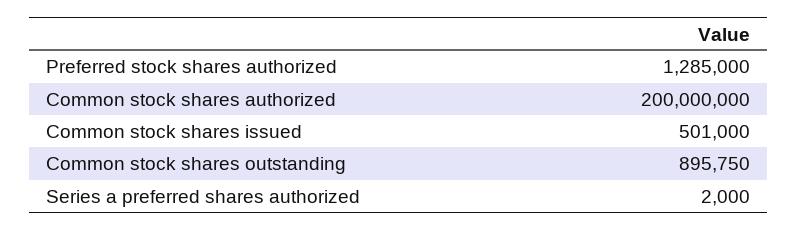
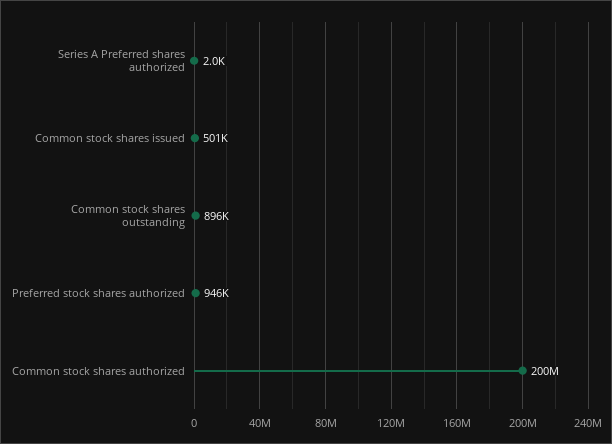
  {
-   "Preferred stock shares authorized": 1285000,
+   "Preferred stock shares authorized": 946000,
    "Common stock shares authorized": 200000000,
    "Common stock shares issued": 501000,
    "Common stock shares outstanding": 895750,
    "Series a preferred shares authorized": 2000
  }

